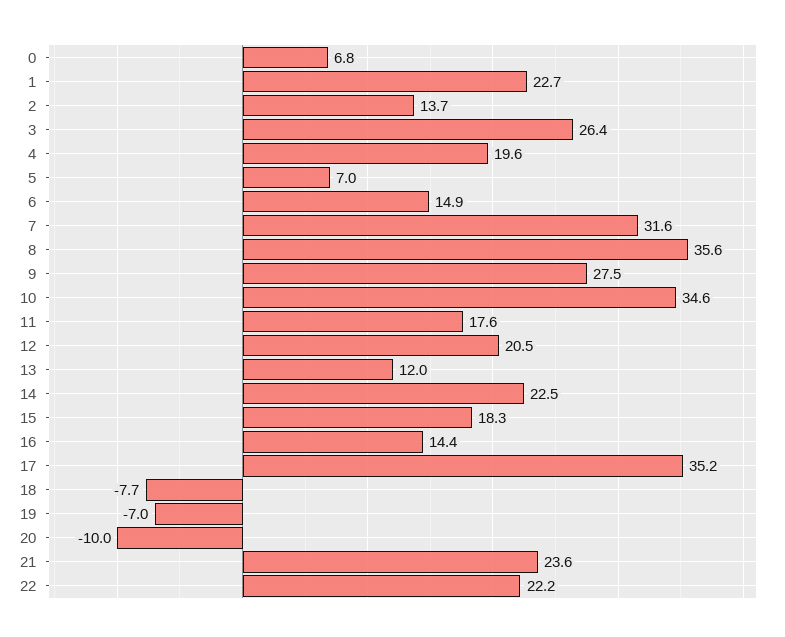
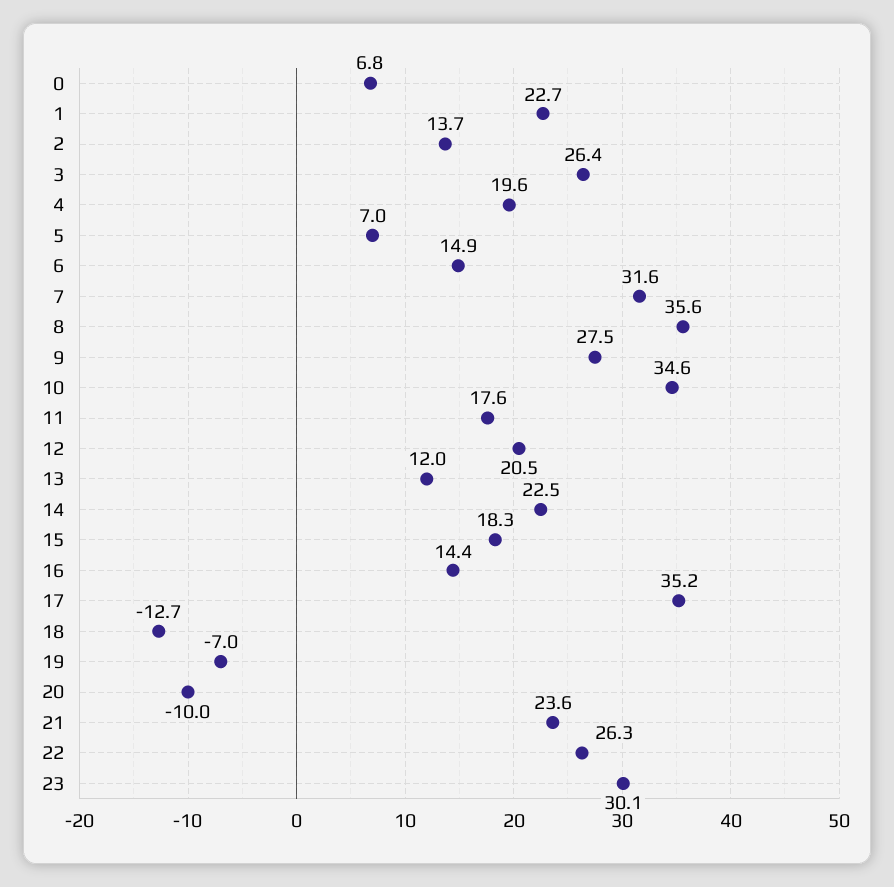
  {
    "0": 6.8,
    "1": 22.7,
    "2": 13.7,
    "3": 26.4,
    "4": 19.6,
    "5": 7,
    "6": 14.9,
    "7": 31.6,
    "8": 35.6,
    "9": 27.5,
    "10": 34.6,
    "11": 17.6,
    "12": 20.5,
    "13": 12,
    "14": 22.5,
    "15": 18.3,
    "16": 14.4,
    "17": 35.2,
-   "18": -7.7,
+   "18": -12.7,
    "19": -7,
    "20": -10,
    "21": 23.6,
-   "22": 22.2
+   "22": 26.3,
+   "23": 30.1
  }

